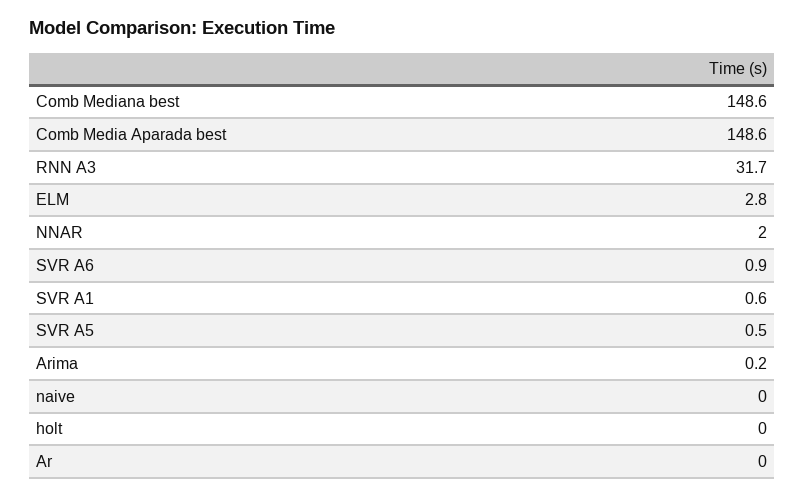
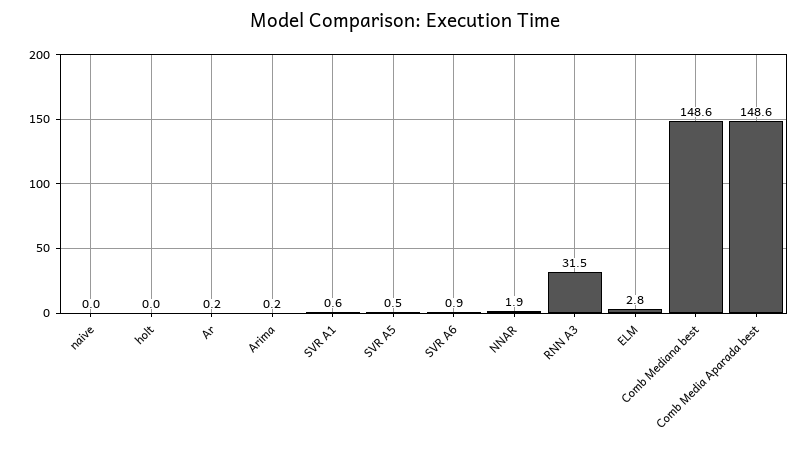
  {
    "Comb Mediana best": 148.6,
    "Comb Media Aparada best": 148.6,
-   "RNN A3": 31.7,
+   "RNN A3": 31.5,
    "ELM": 2.8,
-   "NNAR": 2,
+   "NNAR": 1.9,
    "SVR A6": 0.9,
    "SVR A1": 0.6,
    "SVR A5": 0.5,
    "Arima": 0.2,
    "naive": 0,
    "holt": 0,
-   "Ar": 0
+   "Ar": 0.2
  }

